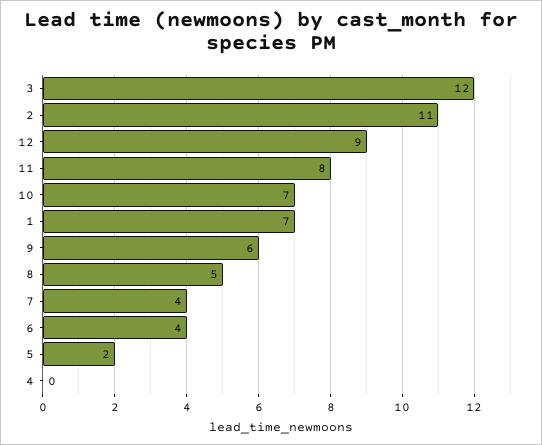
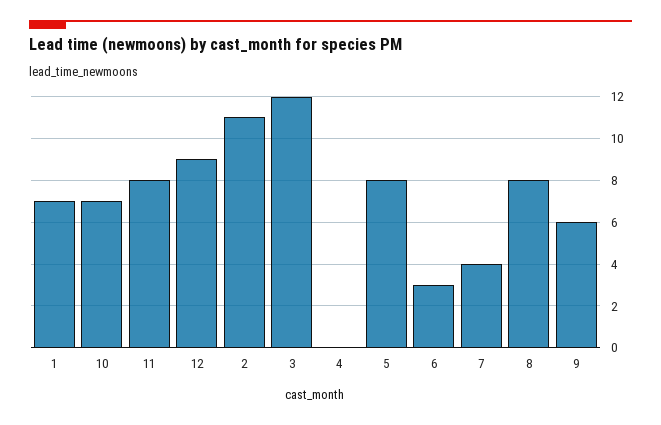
  {
    "3": 12,
    "2": 11,
    "12": 9,
    "11": 8,
    "10": 7,
    "1": 7,
    "9": 6,
-   "8": 5,
+   "8": 8,
    "7": 4,
-   "6": 4,
+   "6": 3,
-   "5": 2,
+   "5": 8,
    "4": 0
  }

